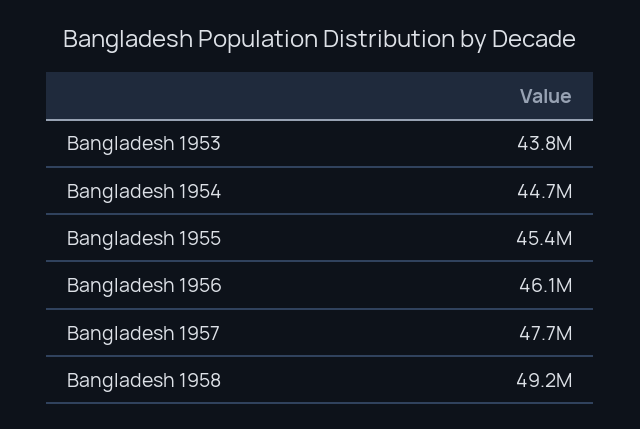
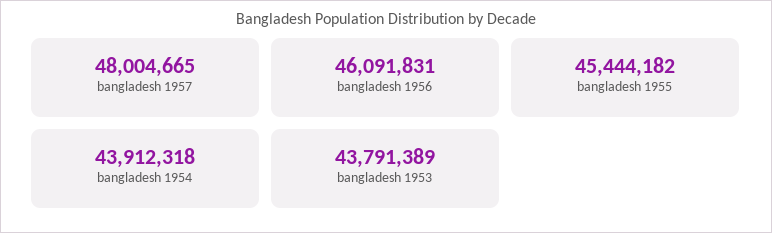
  {
    "Bangladesh 1953": 43791389,
-   "Bangladesh 1954": 44700000,
+   "Bangladesh 1954": 43912318,
    "Bangladesh 1955": 45444182,
    "Bangladesh 1956": 46091831,
-   "Bangladesh 1957": 47700000,
+   "Bangladesh 1957": 48004665
-   "Bangladesh 1958": 49200000
  }

